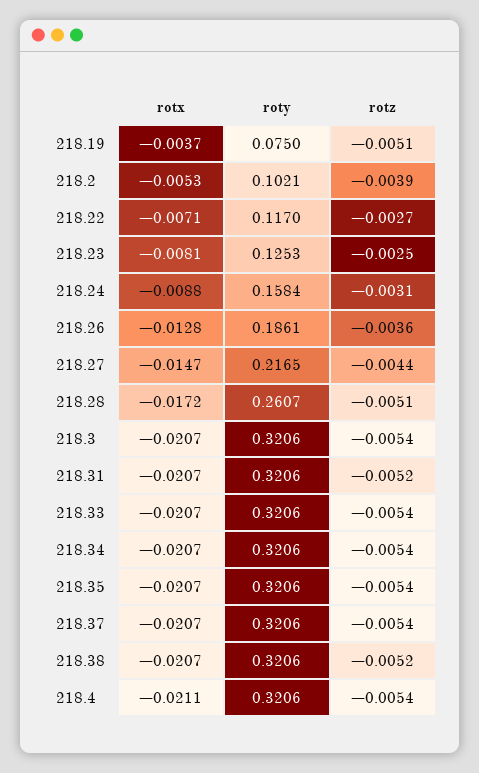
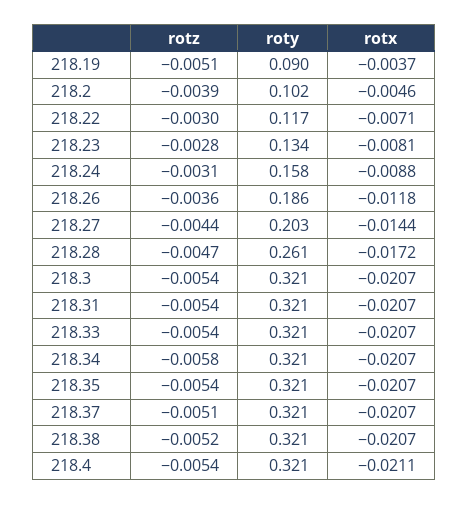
  {
    "rotx": {
      "218.19": -0.0037,
-     "218.2": -0.0053,
+     "218.2": -0.0046,
      "218.22": -0.0071,
      "218.23": -0.0081,
      "218.24": -0.0088,
-     "218.26": -0.0128,
+     "218.26": -0.0118,
-     "218.27": -0.0147,
+     "218.27": -0.0144,
      "218.28": -0.0172,
      "218.3": -0.0207,
      "218.31": -0.0207,
      "218.33": -0.0207,
      "218.34": -0.0207,
      "218.35": -0.0207,
      "218.37": -0.0207,
      "218.38": -0.0207,
      "218.4": -0.0211
    },
    "roty": {
-     "218.19": 0.075,
+     "218.19": 0.09,
      "218.2": 0.1021,
      "218.22": 0.117,
-     "218.23": 0.1253,
+     "218.23": 0.134,
      "218.24": 0.1584,
      "218.26": 0.1861,
-     "218.27": 0.2165,
+     "218.27": 0.203,
      "218.28": 0.2607,
      "218.3": 0.3206,
      "218.31": 0.3206,
      "218.33": 0.3206,
      "218.34": 0.3206,
      "218.35": 0.3206,
      "218.37": 0.3206,
      "218.38": 0.3206,
      "218.4": 0.3206
    },
    "rotz": {
      "218.19": -0.0051,
      "218.2": -0.0039,
-     "218.22": -0.0027,
+     "218.22": -0.003,
-     "218.23": -0.0025,
+     "218.23": -0.0028,
      "218.24": -0.0031,
      "218.26": -0.0036,
      "218.27": -0.0044,
-     "218.28": -0.0051,
+     "218.28": -0.0047,
      "218.3": -0.0054,
-     "218.31": -0.0052,
+     "218.31": -0.0054,
      "218.33": -0.0054,
-     "218.34": -0.0054,
+     "218.34": -0.0058,
      "218.35": -0.0054,
-     "218.37": -0.0054,
+     "218.37": -0.0051,
      "218.38": -0.0052,
      "218.4": -0.0054
    }
  }

